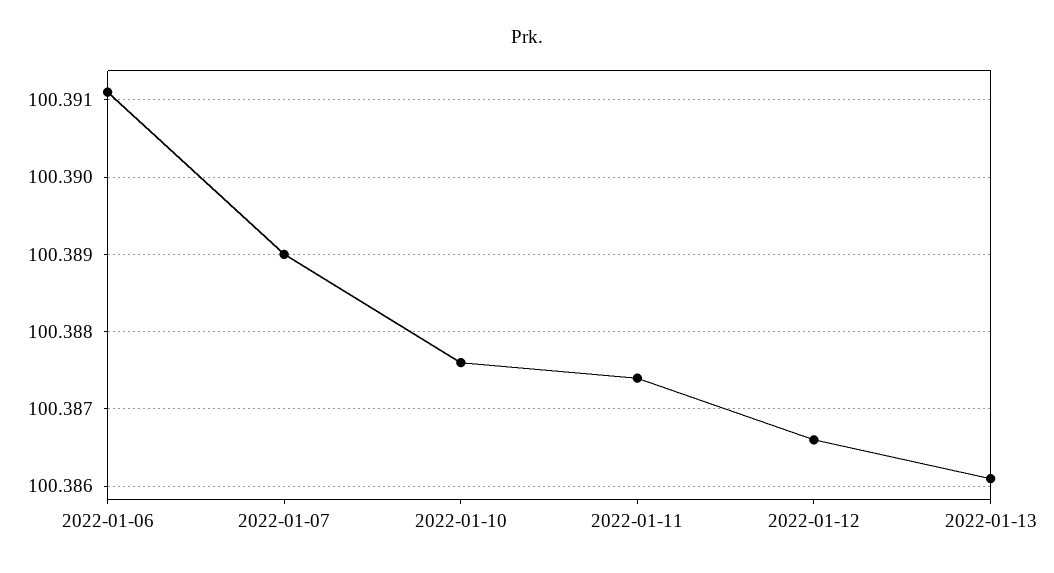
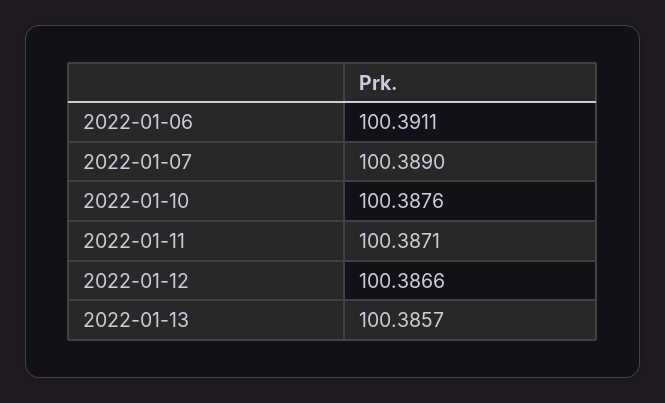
  {
    "2022-01-06": 100.3911,
    "2022-01-07": 100.389,
    "2022-01-10": 100.3876,
-   "2022-01-11": 100.3874,
+   "2022-01-11": 100.3871,
    "2022-01-12": 100.3866,
-   "2022-01-13": 100.3861
+   "2022-01-13": 100.3857
  }

